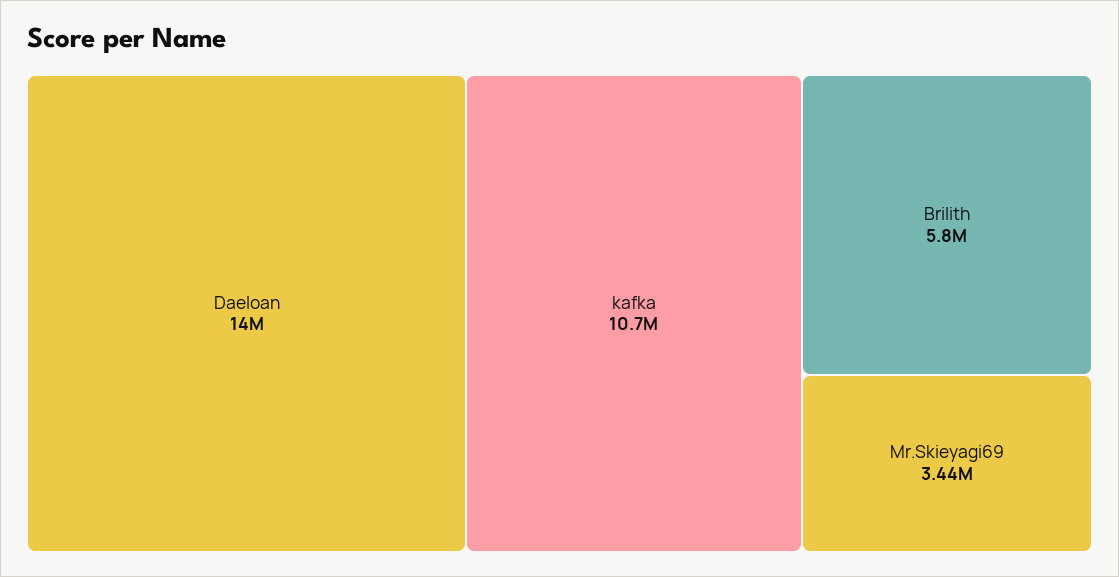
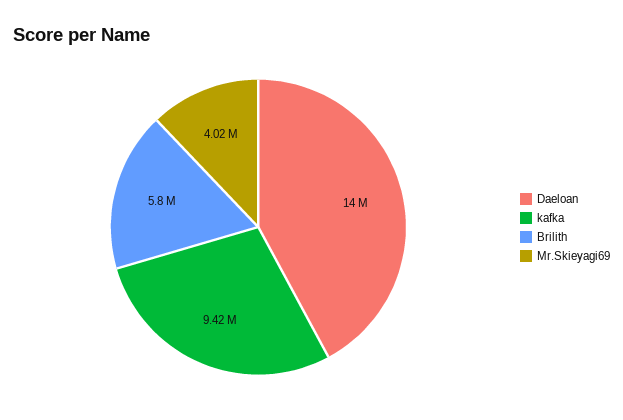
  {
    "Daeloan": 14000000,
-   "kafka": 10700000,
+   "kafka": 9420000,
    "Brilith": 5800000,
-   "Mr.Skieyagi69": 3440000
+   "Mr.Skieyagi69": 4020000
  }

